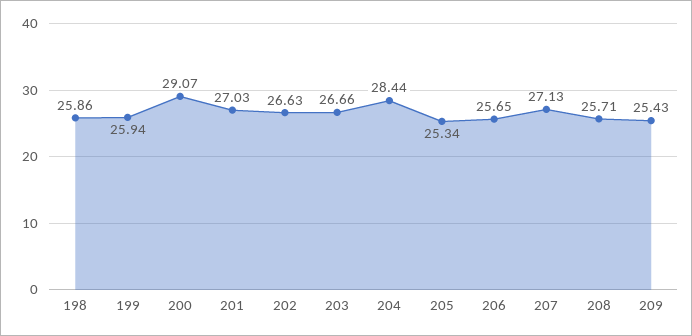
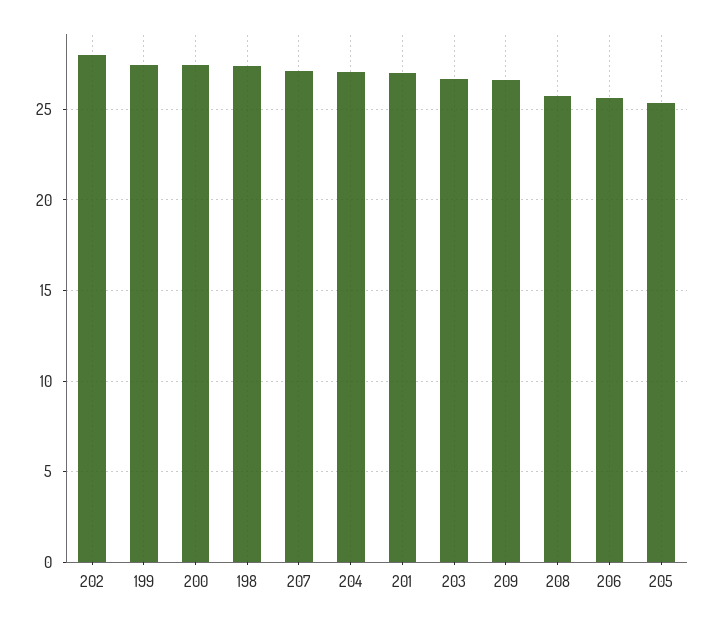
  {
-   "198": 25.86,
+   "198": 27.5,
-   "199": 25.94,
+   "199": 27.5,
-   "200": 29.07,
+   "200": 27.5,
    "201": 27.03,
-   "202": 26.63,
+   "202": 28,
    "203": 26.66,
-   "204": 28.44,
+   "204": 27,
    "205": 25.34,
    "206": 25.65,
    "207": 27.13,
    "208": 25.71,
-   "209": 25.43
+   "209": 26.5
  }

